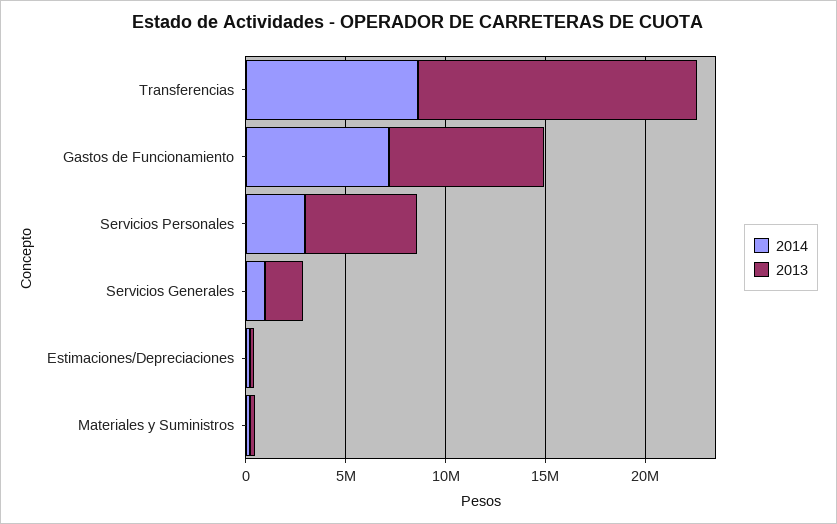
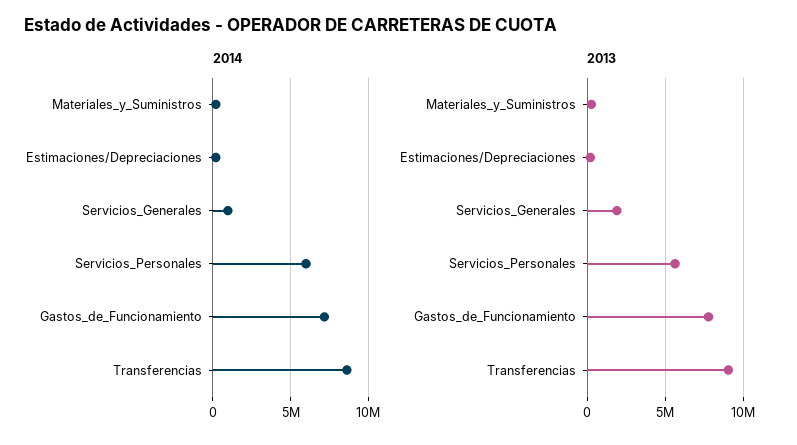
  {
    "2014": {
      "Transferencias": 8500000,
      "Gastos de Funcionamiento": 7000000,
-     "Servicios Personales": 3000000,
+     "Servicios Personales": 6000000,
      "Servicios Generales": 1000000,
      "Estimaciones/Depreciaciones": 0,
      "Materiales y Suministros": 0
    },
    "2013": {
-     "Transferencias": 14000000,
+     "Transferencias": 9000000,
      "Gastos de Funcionamiento": 8000000,
      "Servicios Personales": 5500000,
      "Servicios Generales": 2000000,
      "Estimaciones/Depreciaciones": 0,
      "Materiales y Suministros": 500000
    }
  }

